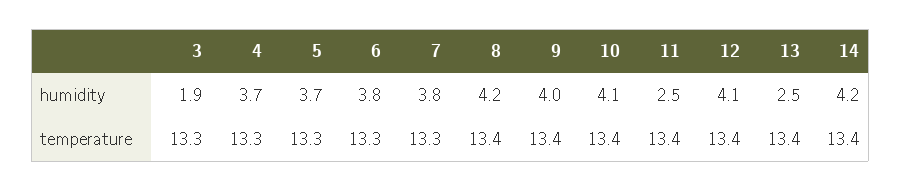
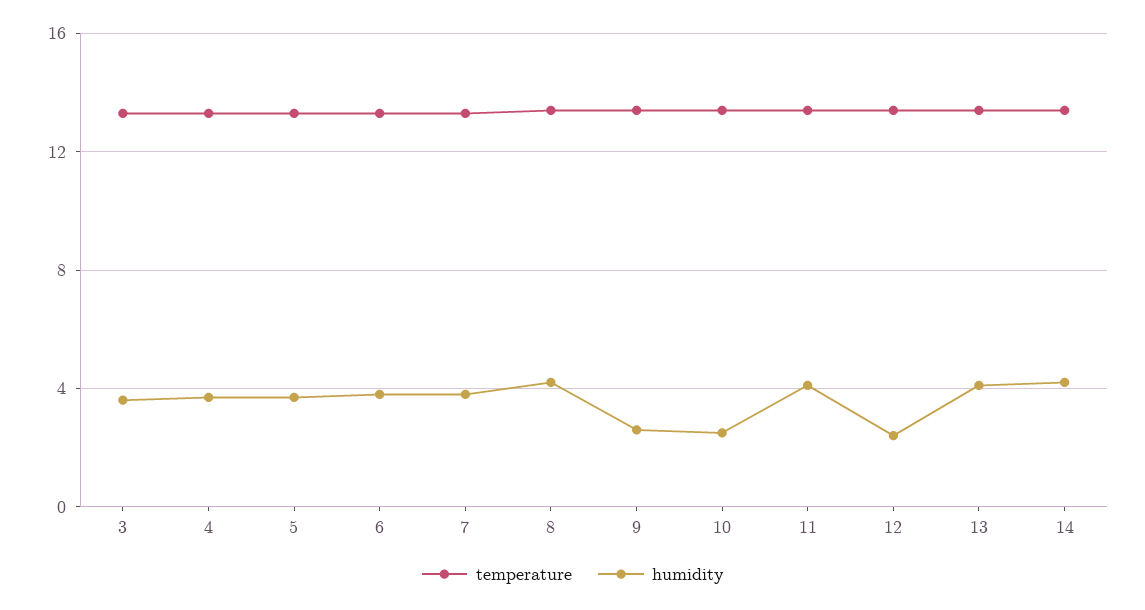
  {
    "humidity": {
-     "3": 1.9,
+     "3": 3.5,
      "4": 3.7,
      "5": 3.7,
      "6": 3.8,
      "7": 3.8,
      "8": 4.2,
-     "9": 4,
+     "9": 2.5,
-     "10": 4.1,
+     "10": 2.5,
-     "11": 2.5,
+     "11": 4,
-     "12": 4.1,
+     "12": 2.5,
-     "13": 2.5,
+     "13": 4,
      "14": 4.2
    },
    "temperature": {
      "3": 13.3,
      "4": 13.3,
      "5": 13.3,
      "6": 13.3,
      "7": 13.3,
      "8": 13.4,
      "9": 13.4,
      "10": 13.4,
      "11": 13.4,
      "12": 13.4,
      "13": 13.4,
      "14": 13.4
    }
  }

